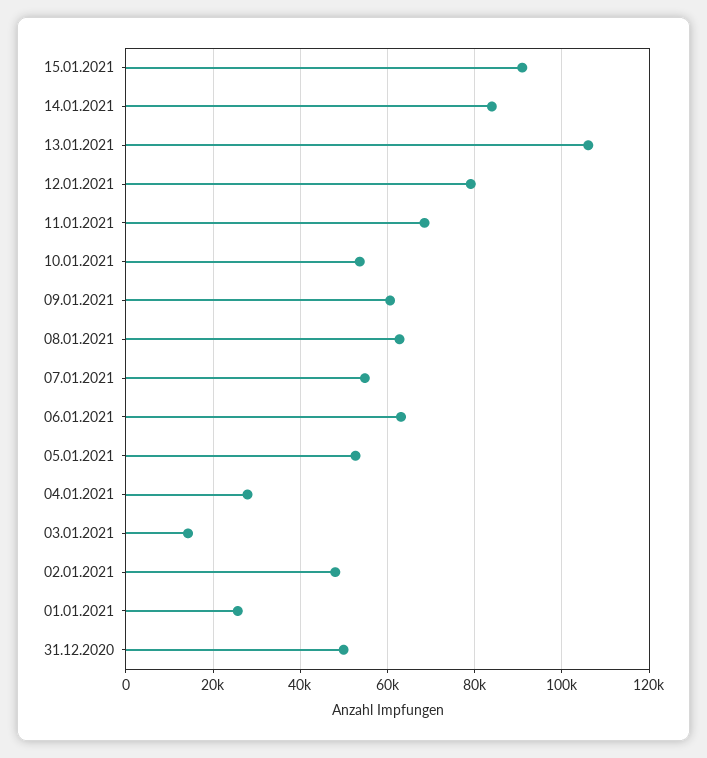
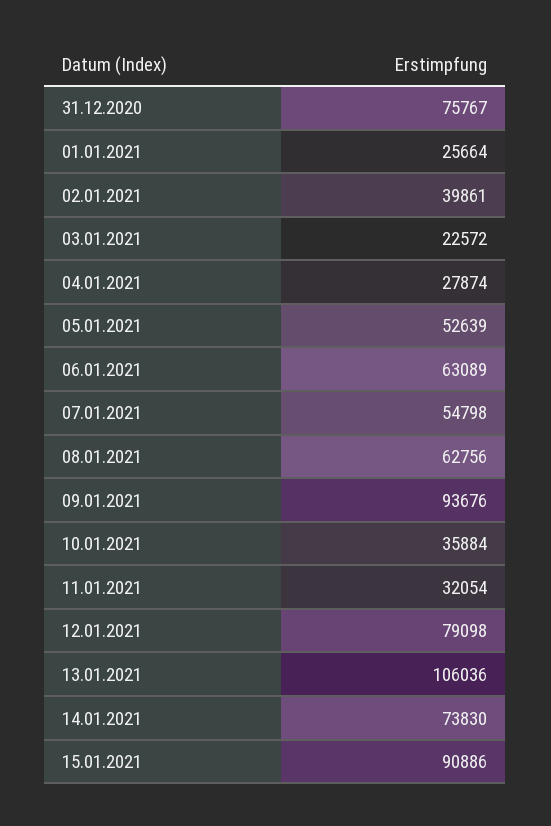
  {
    "15.01.2021": 90886,
-   "14.01.2021": 84000,
+   "14.01.2021": 73830,
    "13.01.2021": 106036,
    "12.01.2021": 79098,
-   "11.01.2021": 68000,
+   "11.01.2021": 32054,
-   "10.01.2021": 54000,
+   "10.01.2021": 35884,
-   "09.01.2021": 60000,
+   "09.01.2021": 93676,
    "08.01.2021": 62756,
    "07.01.2021": 54798,
    "06.01.2021": 63089,
    "05.01.2021": 52639,
    "04.01.2021": 27874,
-   "03.01.2021": 14000,
+   "03.01.2021": 22572,
-   "02.01.2021": 48000,
+   "02.01.2021": 39861,
    "01.01.2021": 25664,
-   "31.12.2020": 50000
+   "31.12.2020": 75767
  }

